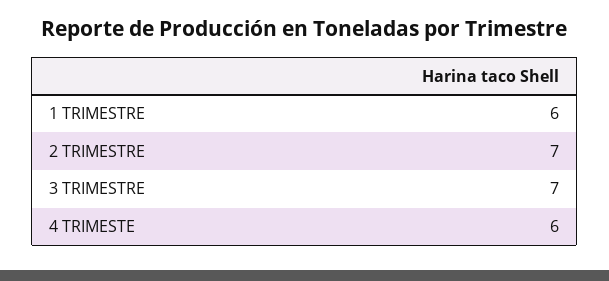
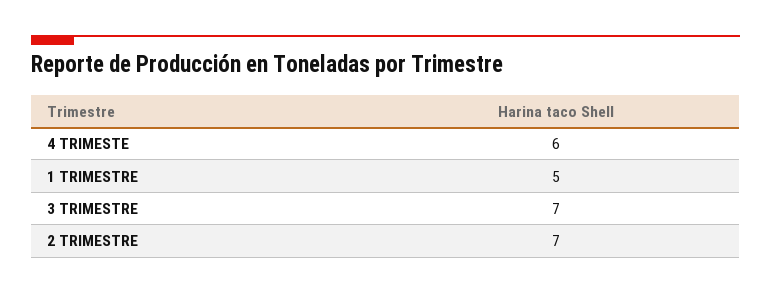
  {
-   "1 TRIMESTRE": 6,
+   "1 TRIMESTRE": 5,
    "2 TRIMESTRE": 7,
    "3 TRIMESTRE": 7,
    "4 TRIMESTE": 6
  }

